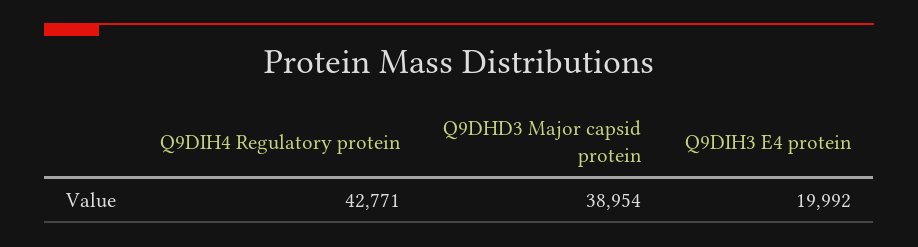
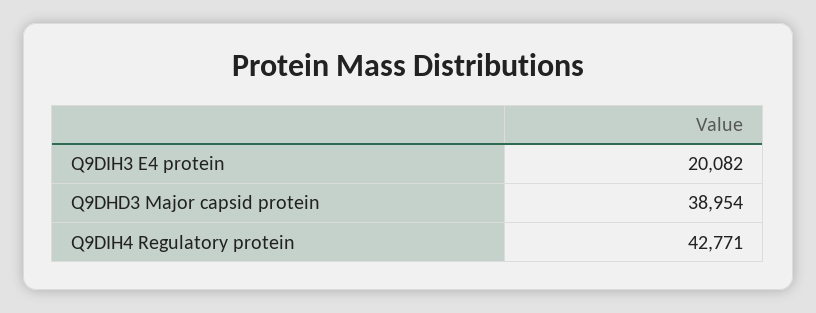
  {
    "Q9DIH4 Regulatory protein": 42771,
    "Q9DHD3 Major capsid protein": 38954,
-   "Q9DIH3 E4 protein": 19992
+   "Q9DIH3 E4 protein": 20082
  }

